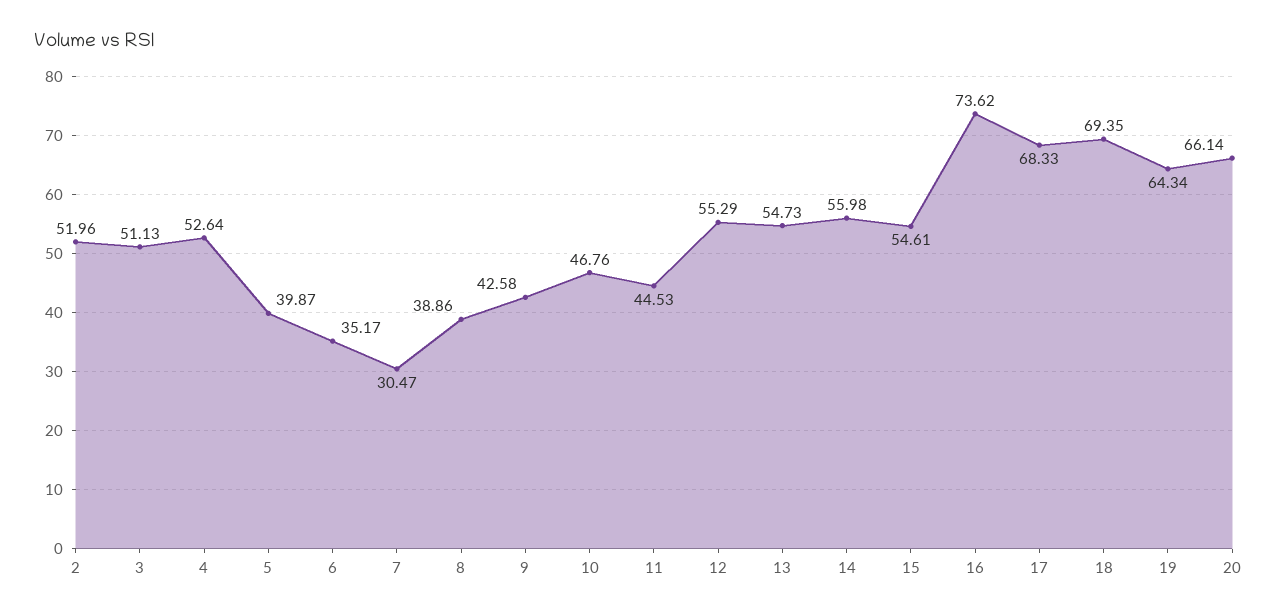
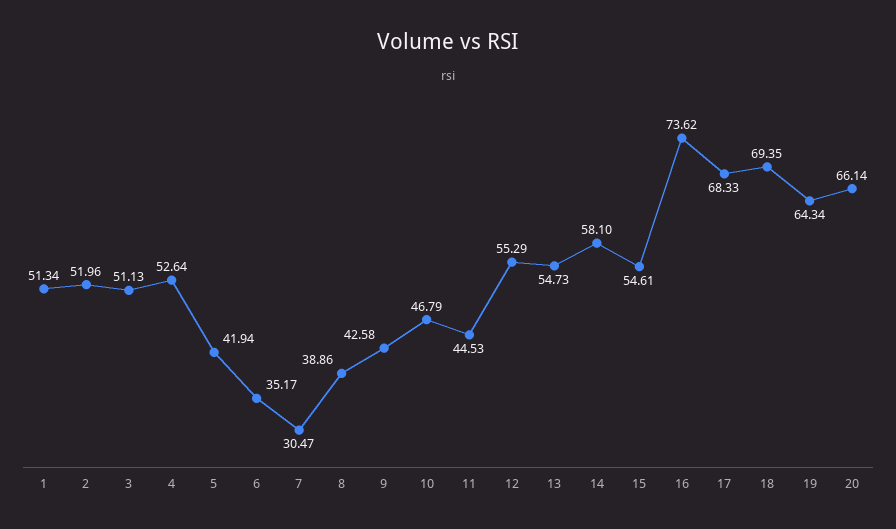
  {
    "2": 51.96,
    "3": 51.13,
    "4": 52.64,
-   "5": 39.87,
+   "5": 41.94,
    "6": 35.17,
    "7": 30.47,
    "8": 38.86,
    "9": 42.58,
-   "10": 46.76,
+   "10": 46.79,
    "11": 44.53,
    "12": 55.29,
    "13": 54.73,
-   "14": 55.98,
+   "14": 58.1,
    "15": 54.61,
    "16": 73.62,
    "17": 68.33,
    "18": 69.35,
    "19": 64.34,
-   "20": 66.14
+   "20": 66.14,
+   "1": 51.34
  }

